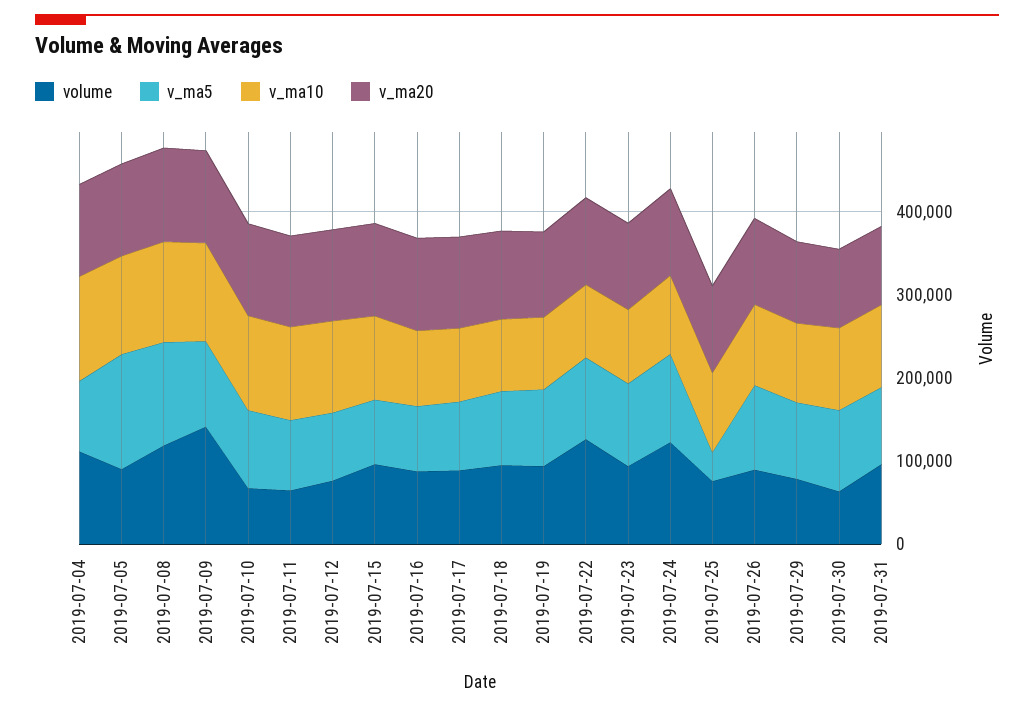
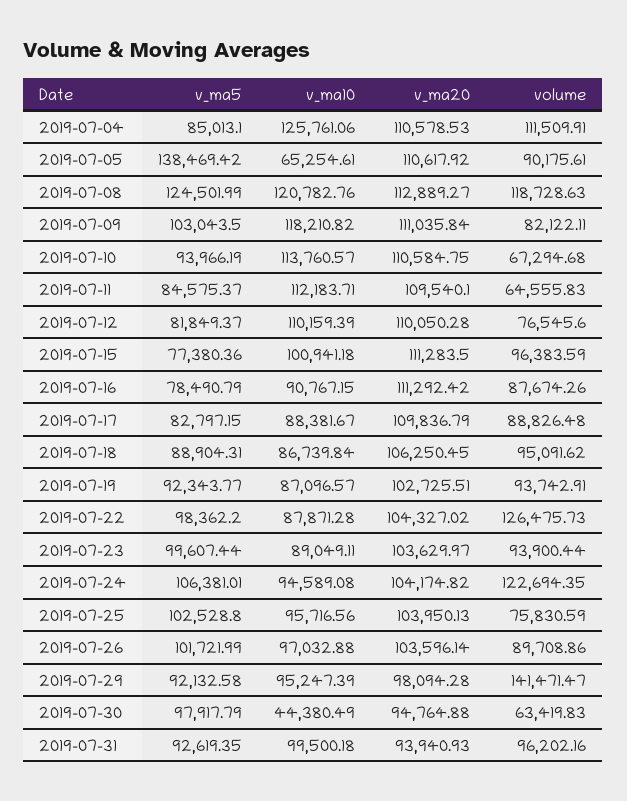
  {
    "volume": {
      "2019-07-04": 111509.91,
      "2019-07-05": 90175.61,
      "2019-07-08": 118728.63,
-     "2019-07-09": 140000,
+     "2019-07-09": 82122.11,
      "2019-07-10": 67294.68,
      "2019-07-11": 64555.83,
      "2019-07-12": 76545.6,
      "2019-07-15": 96383.59,
      "2019-07-16": 87674.26,
      "2019-07-17": 88826.48,
      "2019-07-18": 95091.62,
      "2019-07-19": 93742.91,
      "2019-07-22": 126475.73,
      "2019-07-23": 93900.44,
      "2019-07-24": 122694.35,
      "2019-07-25": 75830.59,
      "2019-07-26": 89708.86,
-     "2019-07-29": 80000,
+     "2019-07-29": 141471.47,
      "2019-07-30": 63419.83,
      "2019-07-31": 96202.16
    },
    "v_ma5": {
      "2019-07-04": 85013.1,
      "2019-07-05": 138469.42,
      "2019-07-08": 124501.99,
      "2019-07-09": 103043.5,
      "2019-07-10": 93966.19,
      "2019-07-11": 84575.37,
      "2019-07-12": 81849.37,
      "2019-07-15": 77380.36,
      "2019-07-16": 78490.79,
      "2019-07-17": 82797.15,
      "2019-07-18": 88904.31,
      "2019-07-19": 92343.77,
      "2019-07-22": 98362.2,
      "2019-07-23": 99607.44,
      "2019-07-24": 106381.01,
-     "2019-07-25": 40000,
+     "2019-07-25": 102528.8,
      "2019-07-26": 101721.99,
      "2019-07-29": 92132.58,
      "2019-07-30": 97917.79,
      "2019-07-31": 92619.35
    },
    "v_ma10": {
      "2019-07-04": 125761.06,
-     "2019-07-05": 120000,
+     "2019-07-05": 65254.61,
      "2019-07-08": 120782.76,
      "2019-07-09": 118210.82,
      "2019-07-10": 113760.57,
      "2019-07-11": 112183.71,
      "2019-07-12": 110159.39,
      "2019-07-15": 100941.18,
      "2019-07-16": 90767.15,
      "2019-07-17": 88381.67,
      "2019-07-18": 86739.84,
      "2019-07-19": 87096.57,
      "2019-07-22": 87871.28,
      "2019-07-23": 89049.11,
      "2019-07-24": 94589.08,
      "2019-07-25": 95716.56,
      "2019-07-26": 97032.88,
      "2019-07-29": 95247.39,
-     "2019-07-30": 100000,
+     "2019-07-30": 44380.49,
      "2019-07-31": 99500.18
    },
    "v_ma20": {
      "2019-07-04": 110578.53,
      "2019-07-05": 110617.92,
      "2019-07-08": 112889.27,
      "2019-07-09": 111035.84,
      "2019-07-10": 110584.75,
      "2019-07-11": 109540.1,
      "2019-07-12": 110050.28,
      "2019-07-15": 111283.5,
      "2019-07-16": 111292.42,
      "2019-07-17": 109836.79,
      "2019-07-18": 106250.45,
      "2019-07-19": 102725.51,
      "2019-07-22": 104327.02,
      "2019-07-23": 103629.97,
      "2019-07-24": 104174.82,
      "2019-07-25": 103950.13,
      "2019-07-26": 103596.14,
      "2019-07-29": 98094.28,
      "2019-07-30": 94764.88,
      "2019-07-31": 93940.93
    }
  }

